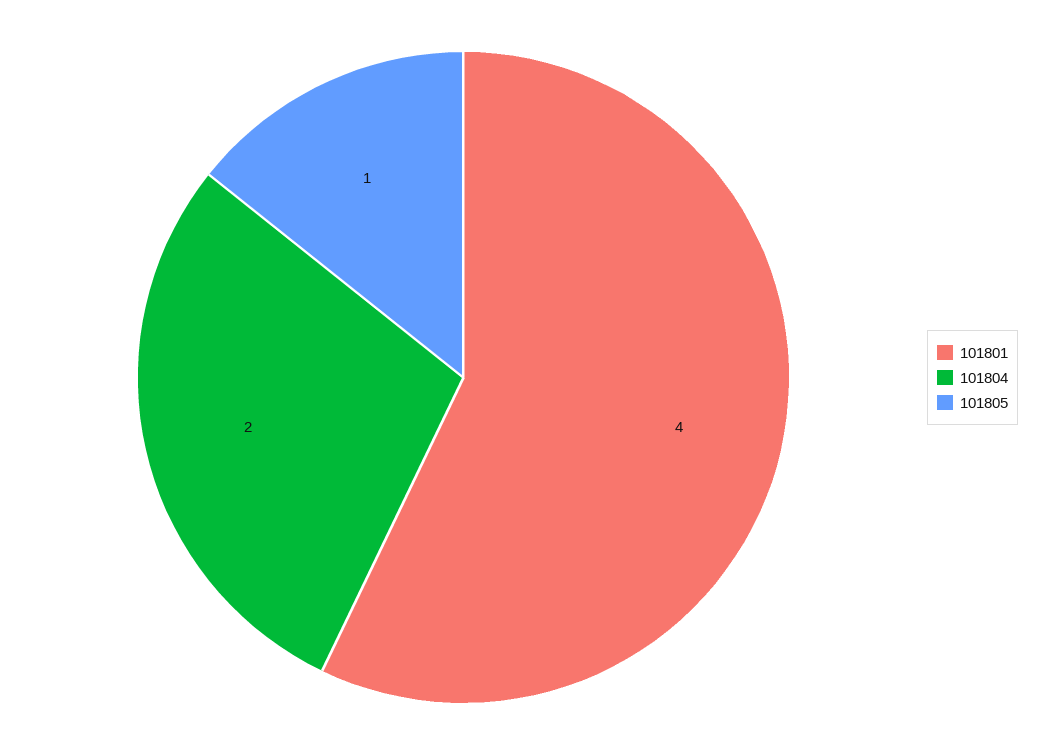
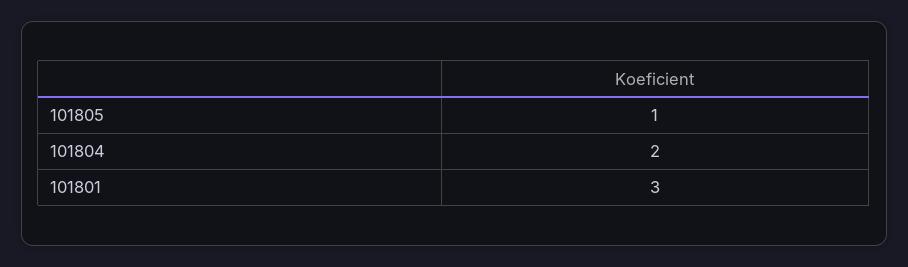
  {
-   "101801": 4,
+   "101801": 3,
    "101804": 2,
    "101805": 1
  }

